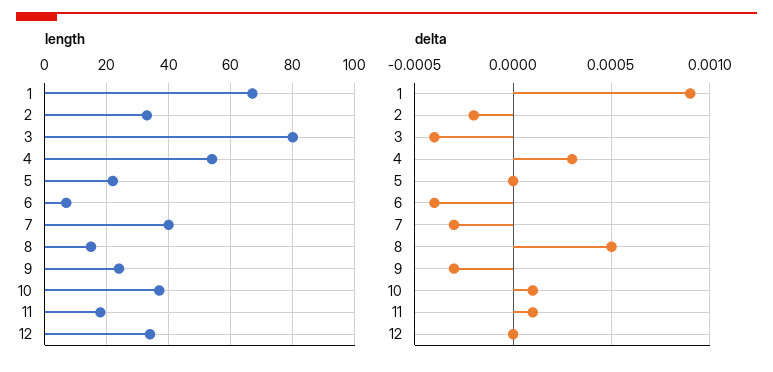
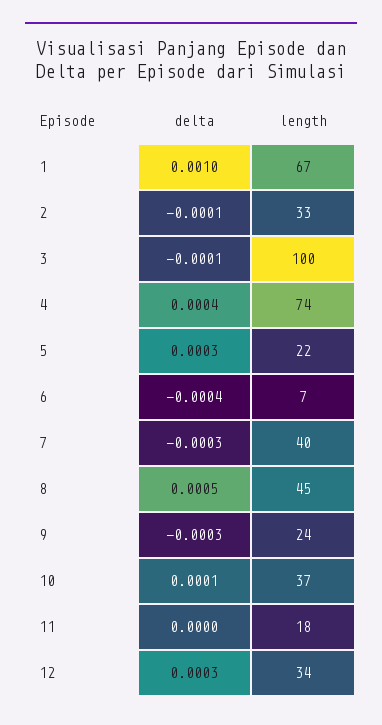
  {
    "length": {
      "1": 67,
      "2": 33,
-     "3": 80,
+     "3": 100,
-     "4": 55,
+     "4": 74,
      "5": 22,
      "6": 7,
      "7": 40,
-     "8": 15,
+     "8": 45,
      "9": 24,
      "10": 37,
      "11": 18,
      "12": 34
    },
    "delta": {
-     "1": 0.0009,
+     "1": 0.001,
-     "2": -0.0002,
+     "2": -0.0001,
-     "3": -0.0004,
+     "3": -0.0001,
-     "4": 0.0003,
+     "4": 0.0004,
-     "5": 0,
+     "5": 0.0003,
      "6": -0.0004,
      "7": -0.0003,
      "8": 0.0005,
      "9": -0.0003,
      "10": 0.0001,
-     "11": 0.0001,
+     "11": 0,
-     "12": 0
+     "12": 0.0003
    }
  }

